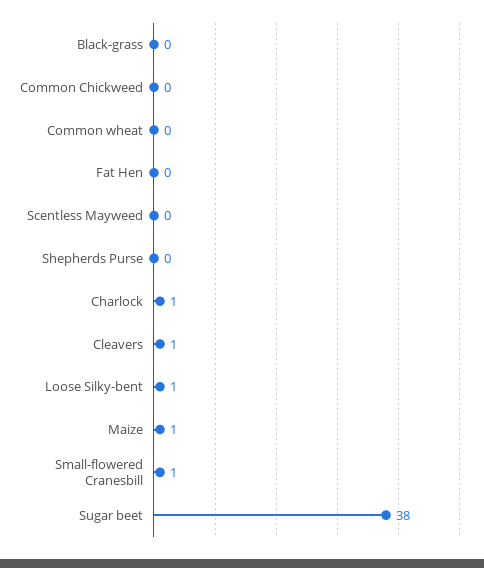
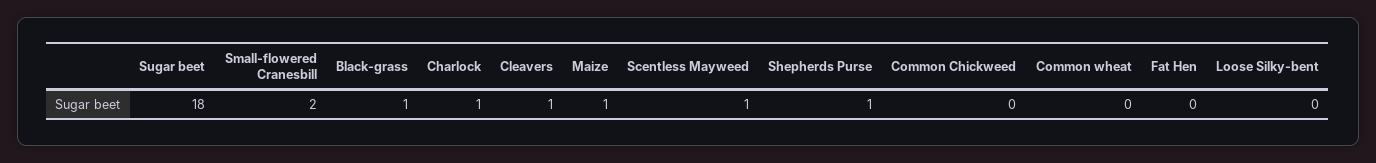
  {
-   "Black-grass": 0,
+   "Black-grass": 1,
    "Common Chickweed": 0,
    "Common wheat": 0,
    "Fat Hen": 0,
-   "Scentless Mayweed": 0,
+   "Scentless Mayweed": 1,
-   "Shepherds Purse": 0,
+   "Shepherds Purse": 1,
    "Charlock": 1,
    "Cleavers": 1,
-   "Loose Silky-bent": 1,
+   "Loose Silky-bent": 0,
    "Maize": 1,
-   "Small-flowered Cranesbill": 1,
+   "Small-flowered Cranesbill": 2,
-   "Sugar beet": 38
+   "Sugar beet": 18
  }

